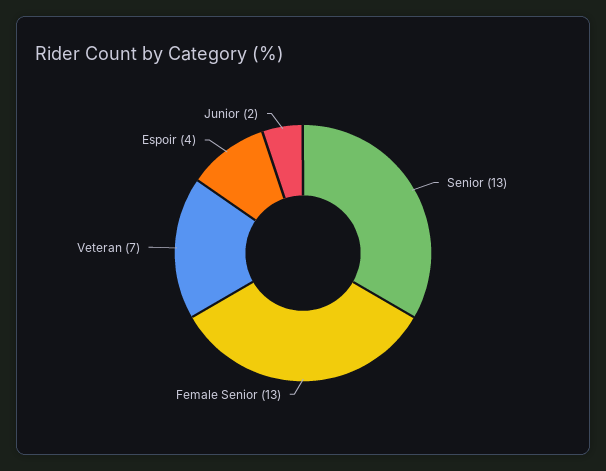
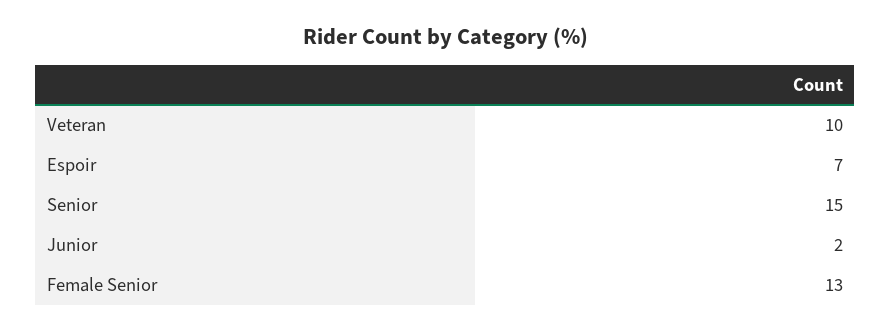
  {
-   "Senior": 13,
+   "Senior": 15,
    "Female Senior": 13,
-   "Veteran": 7,
+   "Veteran": 10,
-   "Espoir": 4,
+   "Espoir": 7,
    "Junior": 2
  }

